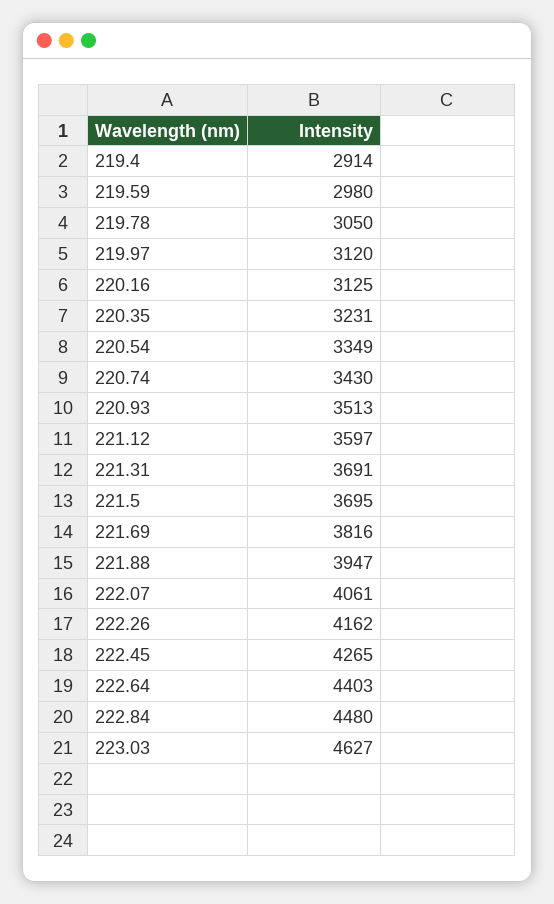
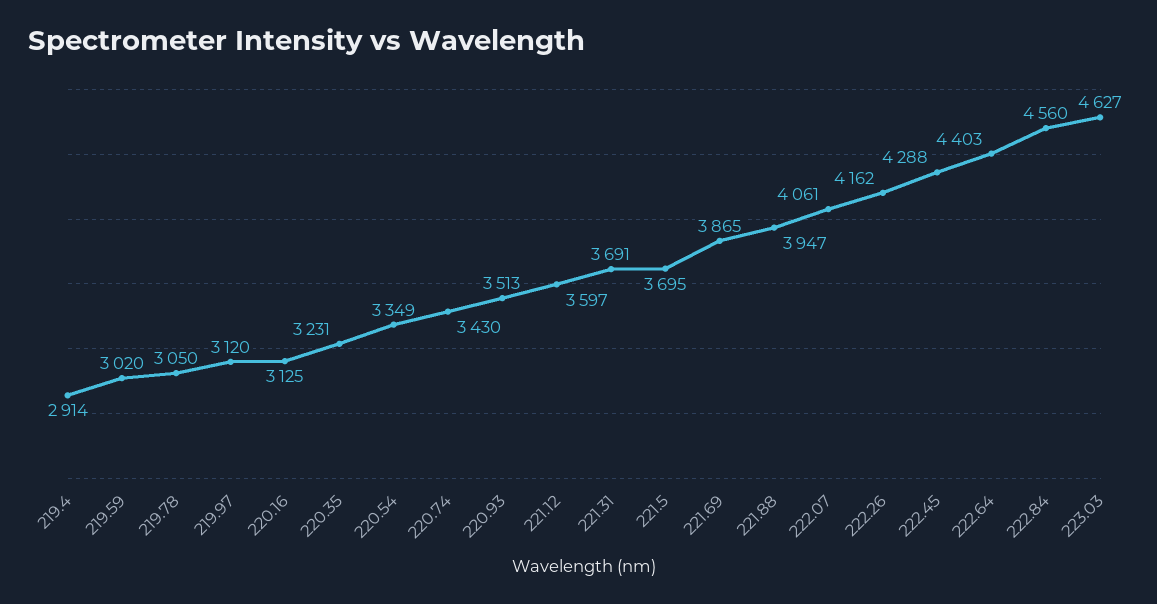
  {
    "219.4": 2914,
-   "219.59": 2980,
+   "219.59": 3020,
    "219.78": 3050,
    "219.97": 3120,
    "220.16": 3125,
    "220.35": 3231,
    "220.54": 3349,
    "220.74": 3430,
    "220.93": 3513,
    "221.12": 3597,
    "221.31": 3691,
    "221.5": 3695,
-   "221.69": 3816,
+   "221.69": 3865,
    "221.88": 3947,
    "222.07": 4061,
    "222.26": 4162,
-   "222.45": 4265,
+   "222.45": 4288,
    "222.64": 4403,
-   "222.84": 4480,
+   "222.84": 4560,
    "223.03": 4627
  }

